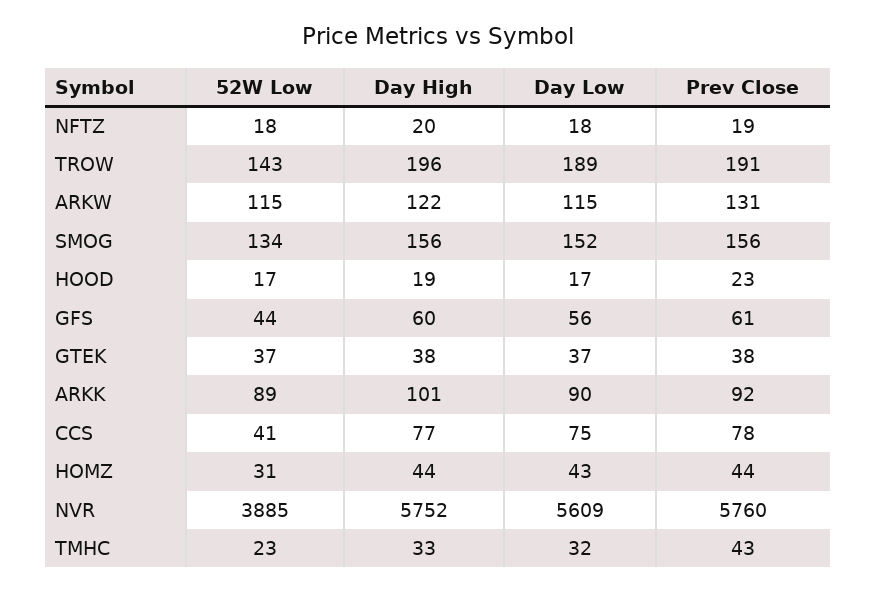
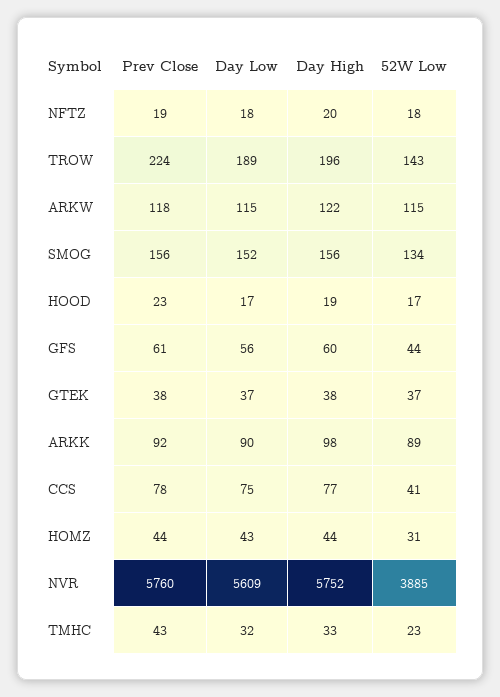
  {
    "52W Low": {
      "NFTZ": 18,
      "TROW": 143,
      "ARKW": 115,
      "SMOG": 134,
      "HOOD": 17,
      "GFS": 44,
      "GTEK": 37,
      "ARKK": 89,
      "CCS": 41,
      "HOMZ": 31,
      "NVR": 3885,
      "TMHC": 23
    },
    "Day High": {
      "NFTZ": 20,
      "TROW": 196,
      "ARKW": 122,
      "SMOG": 156,
      "HOOD": 19,
      "GFS": 60,
      "GTEK": 38,
-     "ARKK": 101,
+     "ARKK": 98,
      "CCS": 77,
      "HOMZ": 44,
      "NVR": 5752,
      "TMHC": 33
    },
    "Day Low": {
      "NFTZ": 18,
      "TROW": 189,
      "ARKW": 115,
      "SMOG": 152,
      "HOOD": 17,
      "GFS": 56,
      "GTEK": 37,
      "ARKK": 90,
      "CCS": 75,
      "HOMZ": 43,
      "NVR": 5609,
      "TMHC": 32
    },
    "Prev Close": {
      "NFTZ": 19,
-     "TROW": 191,
+     "TROW": 224,
-     "ARKW": 131,
+     "ARKW": 118,
      "SMOG": 156,
      "HOOD": 23,
      "GFS": 61,
      "GTEK": 38,
      "ARKK": 92,
      "CCS": 78,
      "HOMZ": 44,
      "NVR": 5760,
      "TMHC": 43
    }
  }

